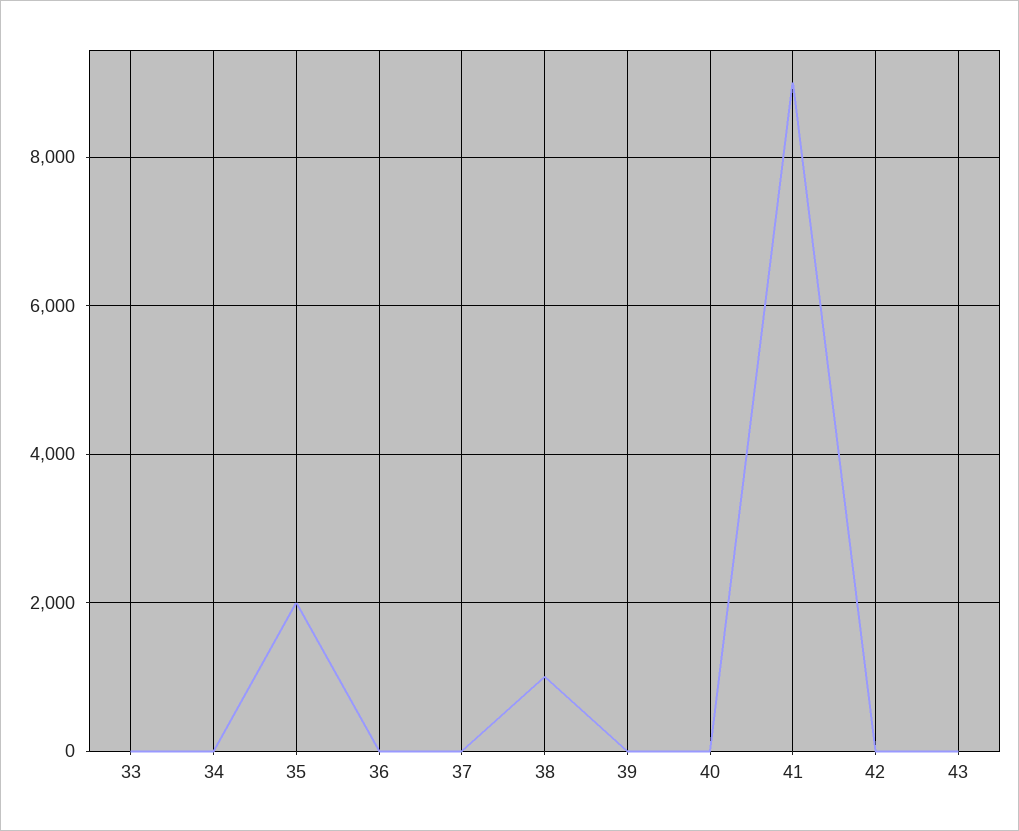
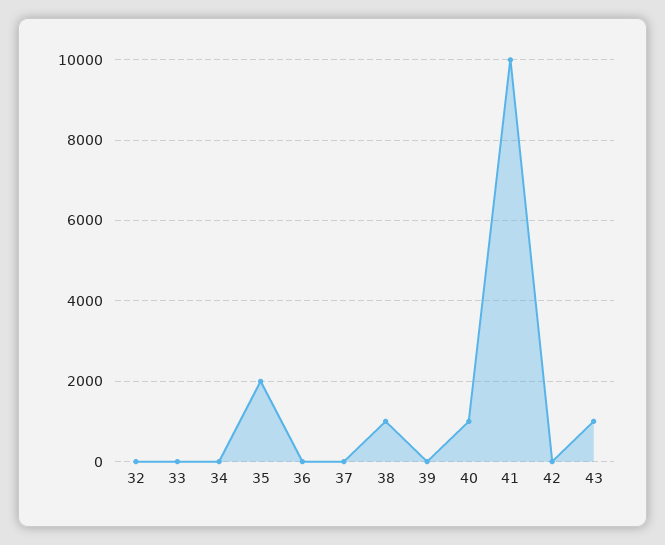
  {
    "33": 0,
    "34": 0,
    "35": 2000,
    "36": 0,
    "37": 0,
    "38": 1000,
    "39": 0,
-   "40": 0,
+   "40": 1000,
-   "41": 9000,
+   "41": 10000,
    "42": 0,
-   "43": 0
+   "43": 1000,
+   "32": 0
  }

